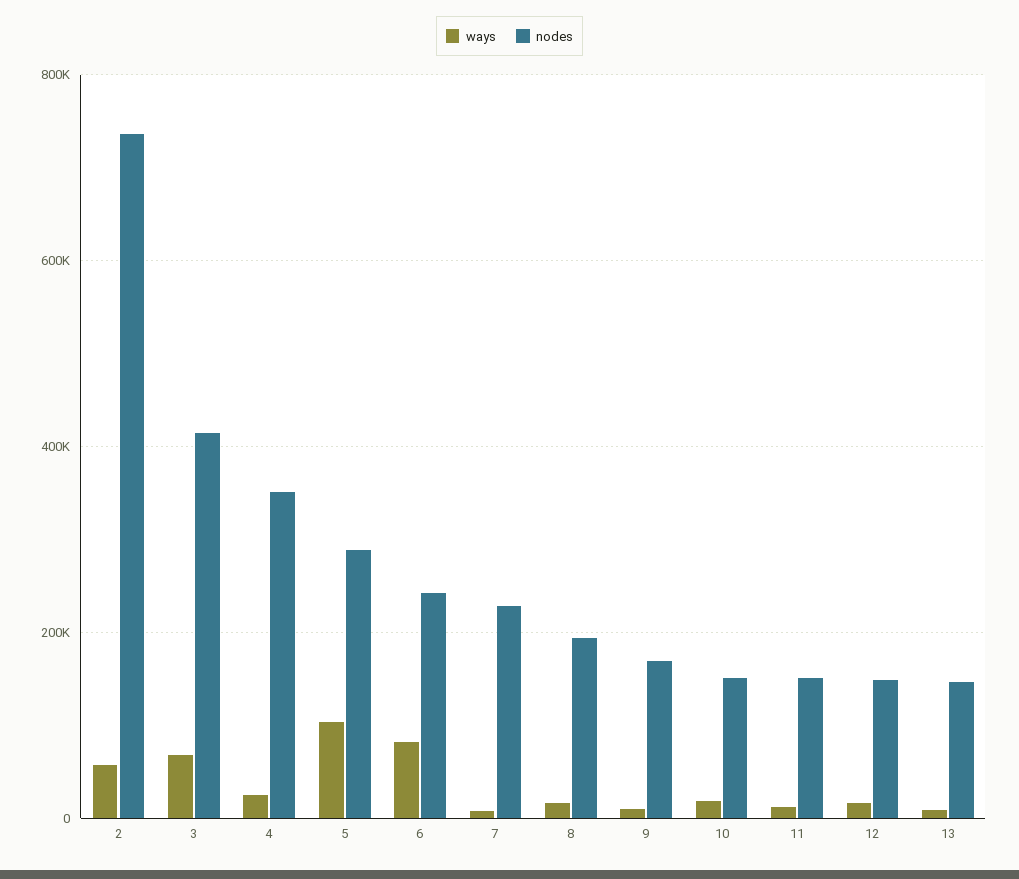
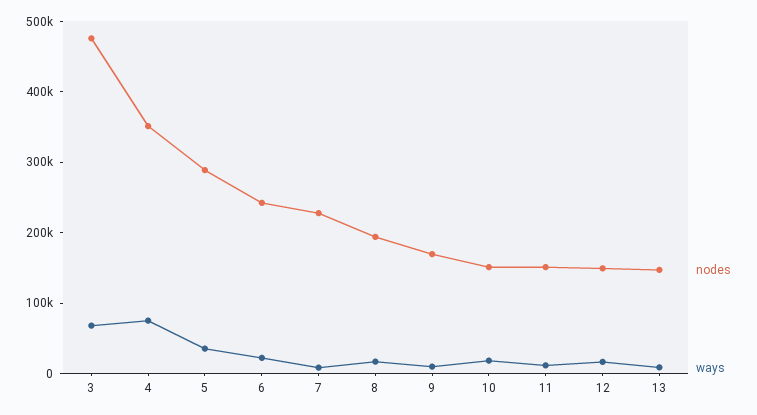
  {
    "ways": {
-     "2": 60000,
      "3": 60000,
-     "4": 20000,
+     "4": 80000,
-     "5": 100000,
+     "5": 40000,
-     "6": 80000,
+     "6": 20000,
      "7": 0,
      "8": 20000,
      "9": 0,
      "10": 20000,
      "11": 20000,
      "12": 20000,
      "13": 0
    },
    "nodes": {
-     "2": 740000,
-     "3": 420000,
+     "3": 480000,
      "4": 360000,
      "5": 280000,
      "6": 240000,
      "7": 220000,
      "8": 200000,
      "9": 160000,
      "10": 160000,
      "11": 160000,
      "12": 140000,
      "13": 140000
    }
  }

